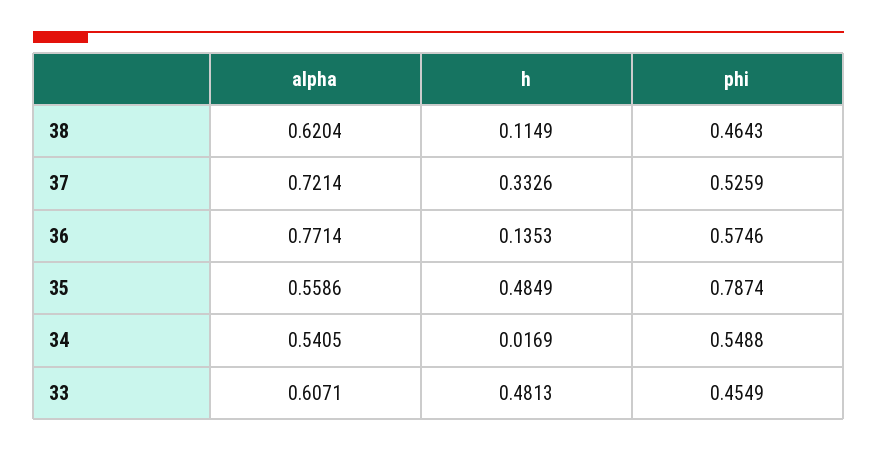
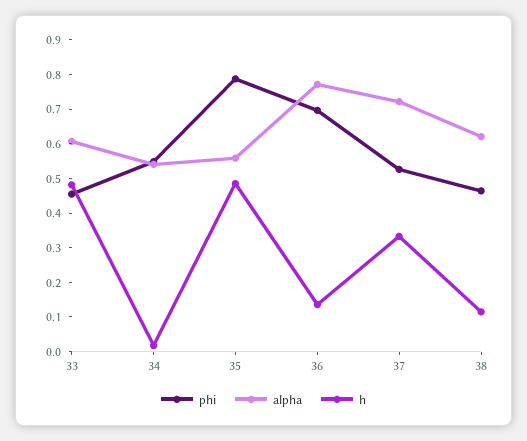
  {
    "alpha": {
      "38": 0.6204,
      "37": 0.7214,
      "36": 0.7714,
      "35": 0.5586,
      "34": 0.5405,
      "33": 0.6071
    },
    "h": {
      "38": 0.1149,
      "37": 0.3326,
      "36": 0.1353,
      "35": 0.4849,
      "34": 0.0169,
      "33": 0.4813
    },
    "phi": {
      "38": 0.4643,
      "37": 0.5259,
-     "36": 0.5746,
+     "36": 0.7,
      "35": 0.7874,
      "34": 0.5488,
      "33": 0.4549
    }
  }

